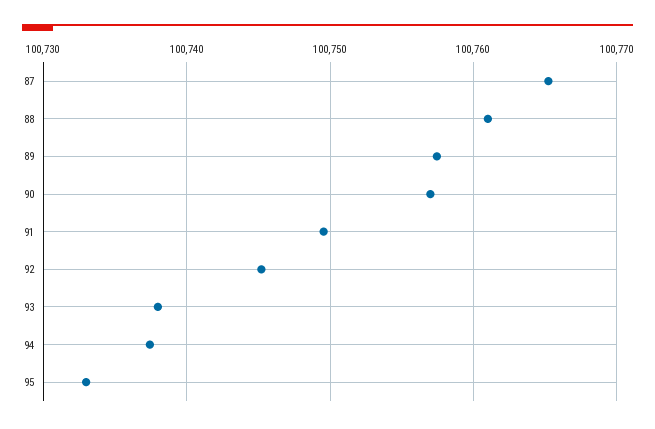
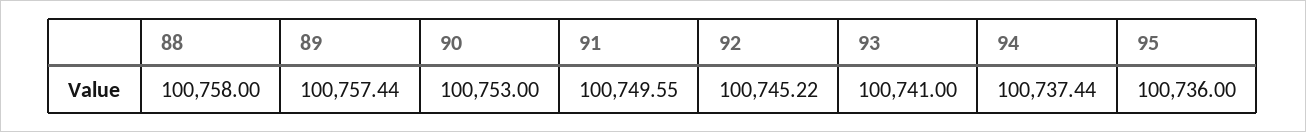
  {
-   "87": 100765,
-   "88": 100761,
+   "88": 100758,
    "89": 100757.44,
-   "90": 100757,
+   "90": 100753,
    "91": 100749.55,
    "92": 100745.22,
-   "93": 100738,
+   "93": 100741,
    "94": 100737.44,
-   "95": 100733
+   "95": 100736
  }

